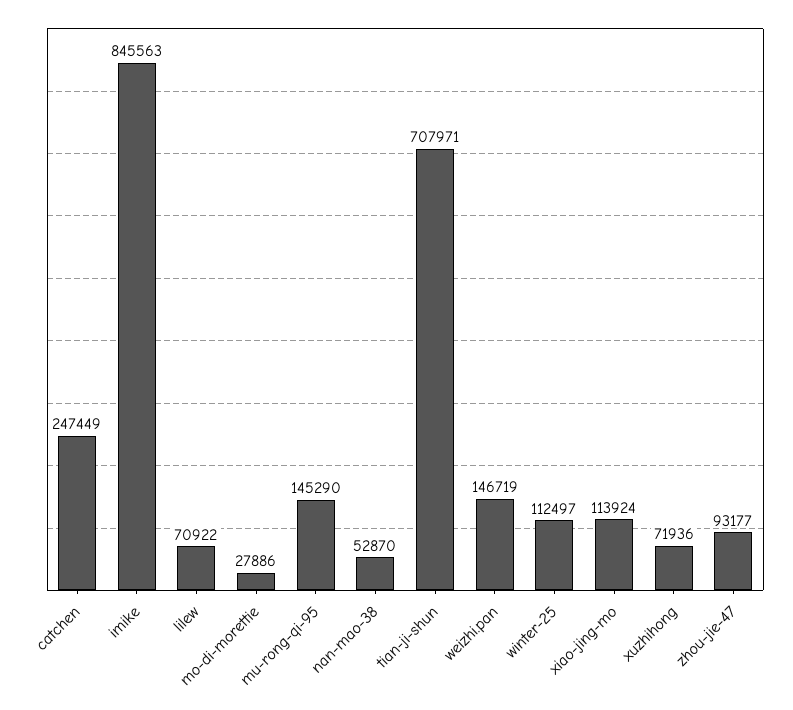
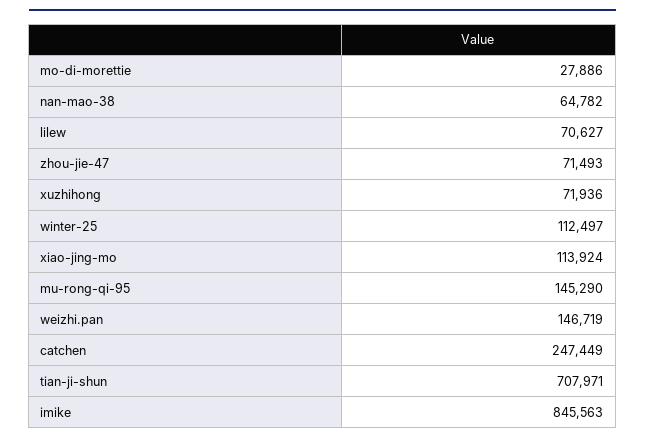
  {
    "catchen": 247449,
    "imike": 845563,
-   "lilew": 70922,
+   "lilew": 70627,
    "mo-di-morettie": 27886,
    "mu-rong-qi-95": 145290,
-   "nan-mao-38": 52870,
+   "nan-mao-38": 64782,
    "tian-ji-shun": 707971,
    "weizhi.pan": 146719,
    "winter-25": 112497,
    "xiao-jing-mo": 113924,
    "xuzhihong": 71936,
-   "zhou-jie-47": 93177
+   "zhou-jie-47": 71493
  }

